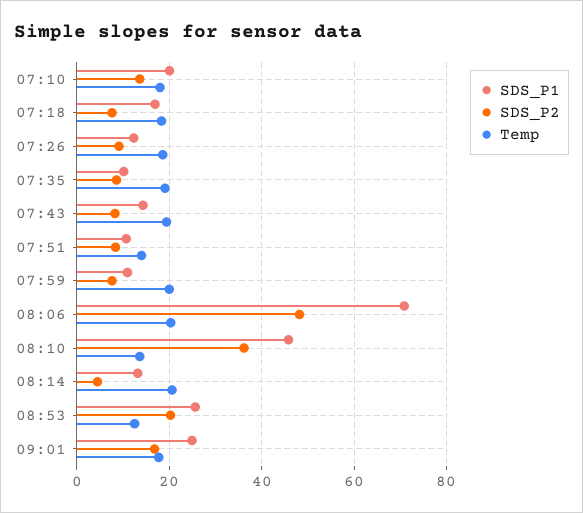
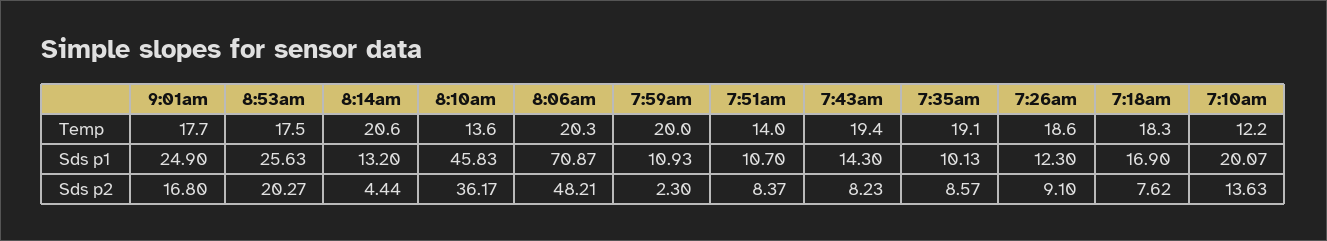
  {
    "SDS_P1": {
      "07:10": 20.07,
      "07:18": 16.9,
      "07:26": 12.3,
      "07:35": 10.13,
      "07:43": 14.3,
      "07:51": 10.7,
      "07:59": 10.93,
      "08:06": 70.87,
      "08:10": 45.83,
      "08:14": 13.2,
      "08:53": 25.63,
      "09:01": 24.9
    },
    "SDS_P2": {
      "07:10": 13.63,
      "07:18": 7.62,
      "07:26": 9.1,
      "07:35": 8.57,
      "07:43": 8.23,
      "07:51": 8.37,
-     "07:59": 8,
+     "07:59": 2.3,
      "08:06": 48.21,
      "08:10": 36.17,
      "08:14": 4.44,
      "08:53": 20.27,
      "09:01": 16.8
    },
    "Temp": {
-     "07:10": 18,
+     "07:10": 12.2,
      "07:18": 18.3,
      "07:26": 18.6,
      "07:35": 19.1,
      "07:43": 19.4,
      "07:51": 14,
      "07:59": 20,
      "08:06": 20.3,
      "08:10": 13.6,
      "08:14": 20.6,
-     "08:53": 12,
+     "08:53": 17.5,
      "09:01": 17.7
    }
  }

